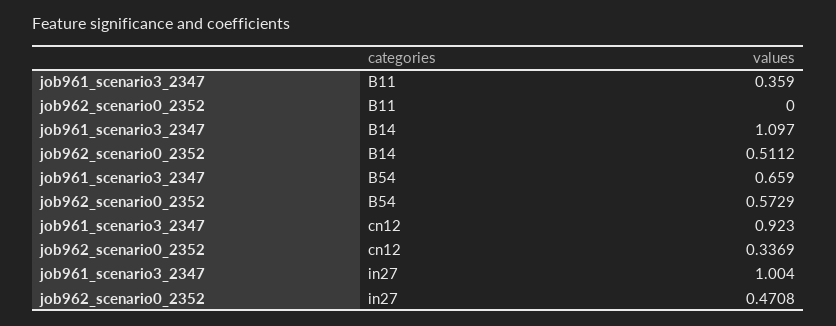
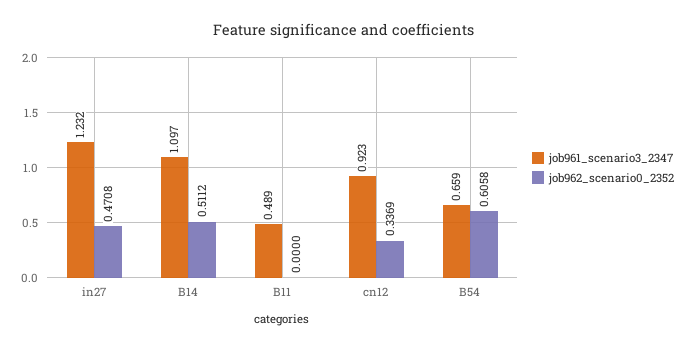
  {
    "job961_scenario3_2347": {
-     "B11": 0.359,
+     "B11": 0.489,
      "B14": 1.097,
      "B54": 0.659,
      "cn12": 0.923,
-     "in27": 1.004
+     "in27": 1.232
    },
    "job962_scenario0_2352": {
      "B11": 0,
      "B14": 0.5112,
-     "B54": 0.5729,
+     "B54": 0.6058,
      "cn12": 0.3369,
      "in27": 0.4708
    }
  }

